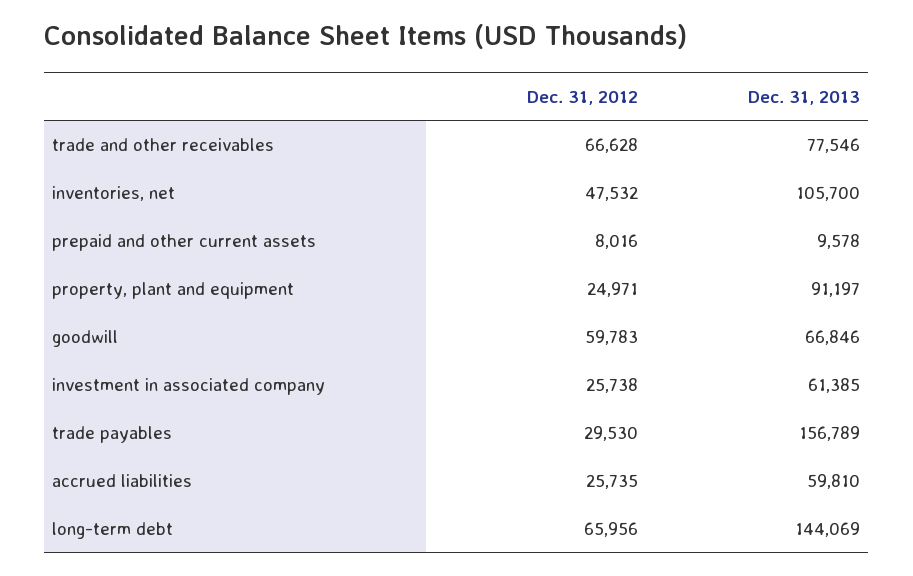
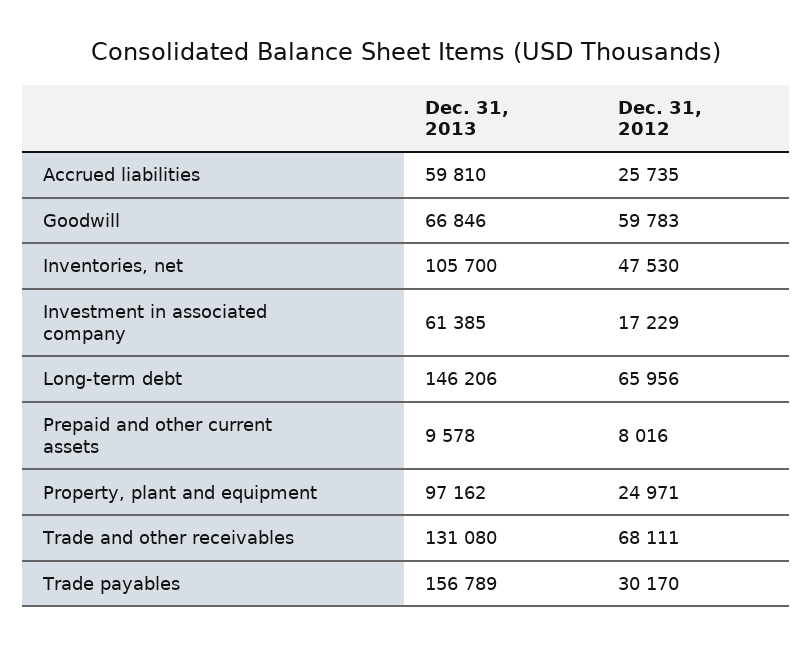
  {
    "Dec. 31, 2012": {
-     "trade and other receivables": 66628,
+     "trade and other receivables": 68111,
-     "inventories, net": 47532,
+     "inventories, net": 47530,
      "prepaid and other current assets": 8016,
      "property, plant and equipment": 24971,
      "goodwill": 59783,
-     "investment in associated company": 25738,
+     "investment in associated company": 17229,
-     "trade payables": 29530,
+     "trade payables": 30170,
      "accrued liabilities": 25735,
      "long-term debt": 65956
    },
    "Dec. 31, 2013": {
-     "trade and other receivables": 77546,
+     "trade and other receivables": 131080,
      "inventories, net": 105700,
      "prepaid and other current assets": 9578,
-     "property, plant and equipment": 91197,
+     "property, plant and equipment": 97162,
      "goodwill": 66846,
      "investment in associated company": 61385,
      "trade payables": 156789,
      "accrued liabilities": 59810,
-     "long-term debt": 144069
+     "long-term debt": 146206
    }
  }

